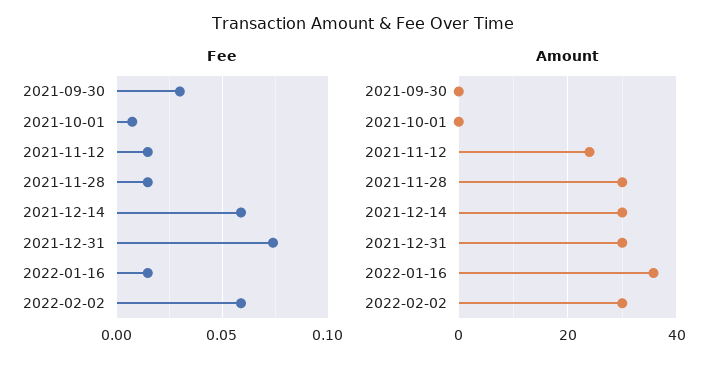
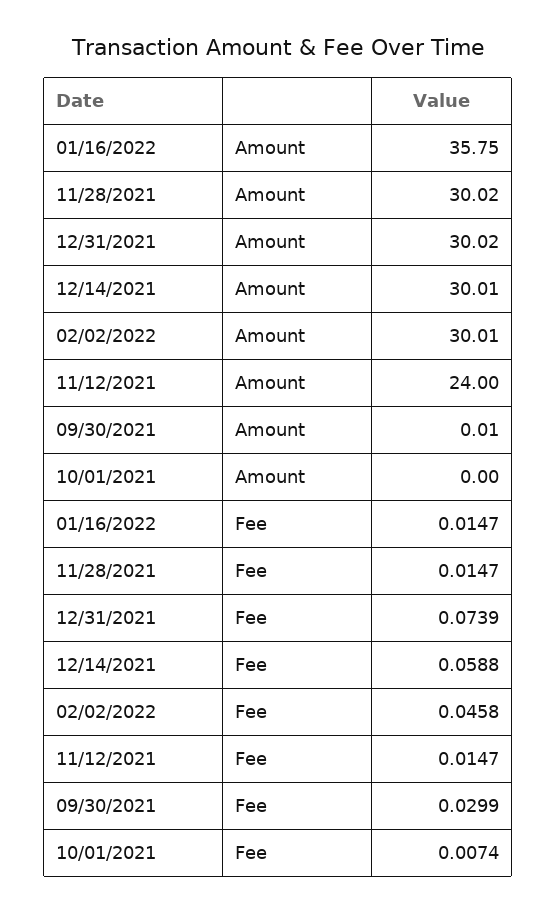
  {
    "Fee": {
      "2021-09-30": 0.0299,
      "2021-10-01": 0.0074,
      "2021-11-12": 0.0147,
      "2021-11-28": 0.0147,
      "2021-12-14": 0.0588,
      "2021-12-31": 0.0739,
      "2022-01-16": 0.0147,
-     "2022-02-02": 0.06
+     "2022-02-02": 0.0458
    },
    "Amount": {
      "2021-09-30": 0.01,
      "2021-10-01": 0,
      "2021-11-12": 24,
      "2021-11-28": 30.02,
      "2021-12-14": 30.01,
      "2021-12-31": 30.02,
      "2022-01-16": 35.75,
      "2022-02-02": 30.01
    }
  }

